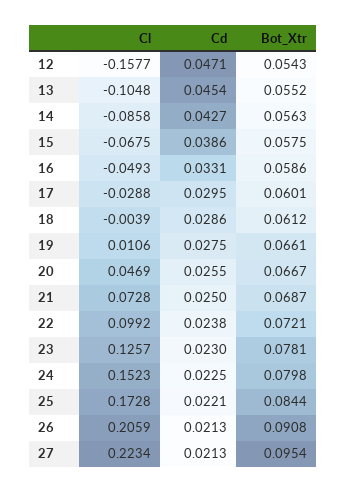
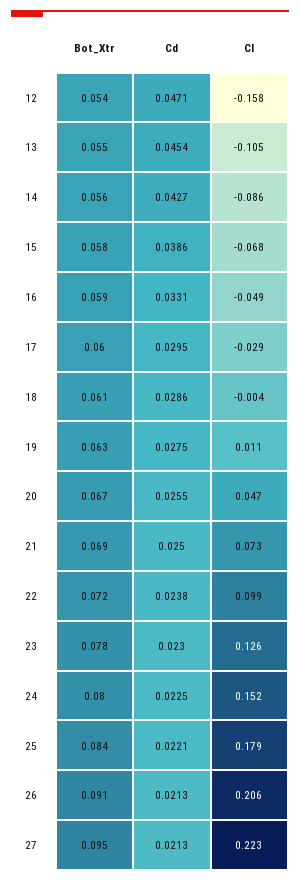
  {
    "Cl": {
      "12": -0.1577,
      "13": -0.1048,
      "14": -0.0858,
      "15": -0.0675,
      "16": -0.0493,
      "17": -0.0288,
      "18": -0.0039,
      "19": 0.0106,
      "20": 0.0469,
      "21": 0.0728,
      "22": 0.0992,
      "23": 0.1257,
      "24": 0.1523,
-     "25": 0.1728,
+     "25": 0.179,
      "26": 0.2059,
      "27": 0.2234
    },
    "Cd": {
      "12": 0.0471,
      "13": 0.0454,
      "14": 0.0427,
      "15": 0.0386,
      "16": 0.0331,
      "17": 0.0295,
      "18": 0.0286,
      "19": 0.0275,
      "20": 0.0255,
      "21": 0.025,
      "22": 0.0238,
      "23": 0.023,
      "24": 0.0225,
      "25": 0.0221,
      "26": 0.0213,
      "27": 0.0213
    },
    "Bot_Xtr": {
      "12": 0.0543,
      "13": 0.0552,
      "14": 0.0563,
      "15": 0.0575,
      "16": 0.0586,
      "17": 0.0601,
      "18": 0.0612,
-     "19": 0.0661,
+     "19": 0.063,
      "20": 0.0667,
      "21": 0.0687,
      "22": 0.0721,
      "23": 0.0781,
      "24": 0.0798,
      "25": 0.0844,
      "26": 0.0908,
      "27": 0.0954
    }
  }

